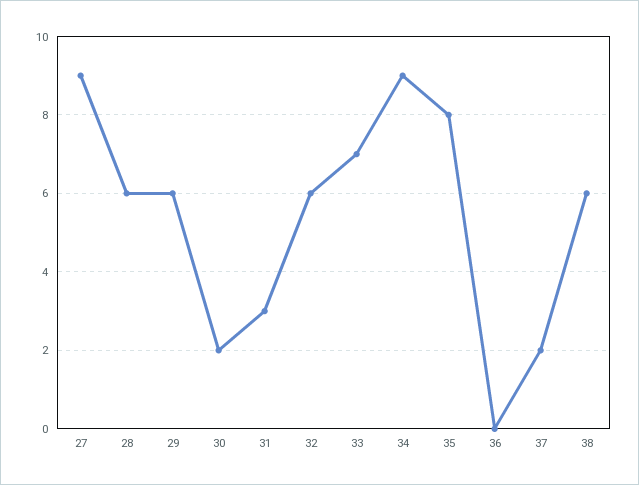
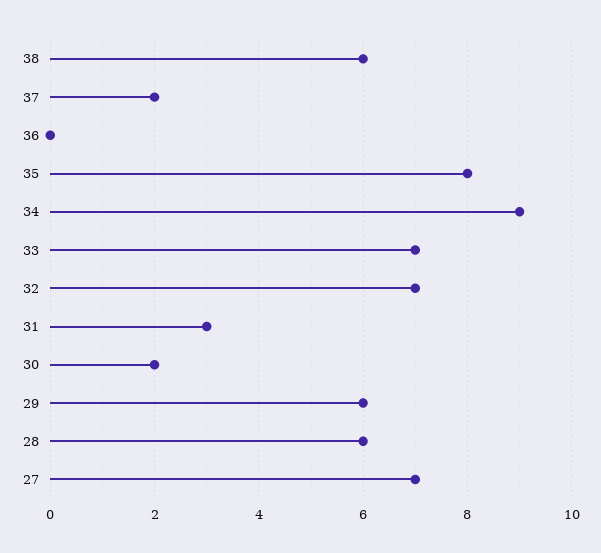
  {
-   "27": 9,
+   "27": 7,
    "28": 6,
    "29": 6,
    "30": 2,
    "31": 3,
-   "32": 6,
+   "32": 7,
    "33": 7,
    "34": 9,
    "35": 8,
    "36": 0,
    "37": 2,
    "38": 6
  }

